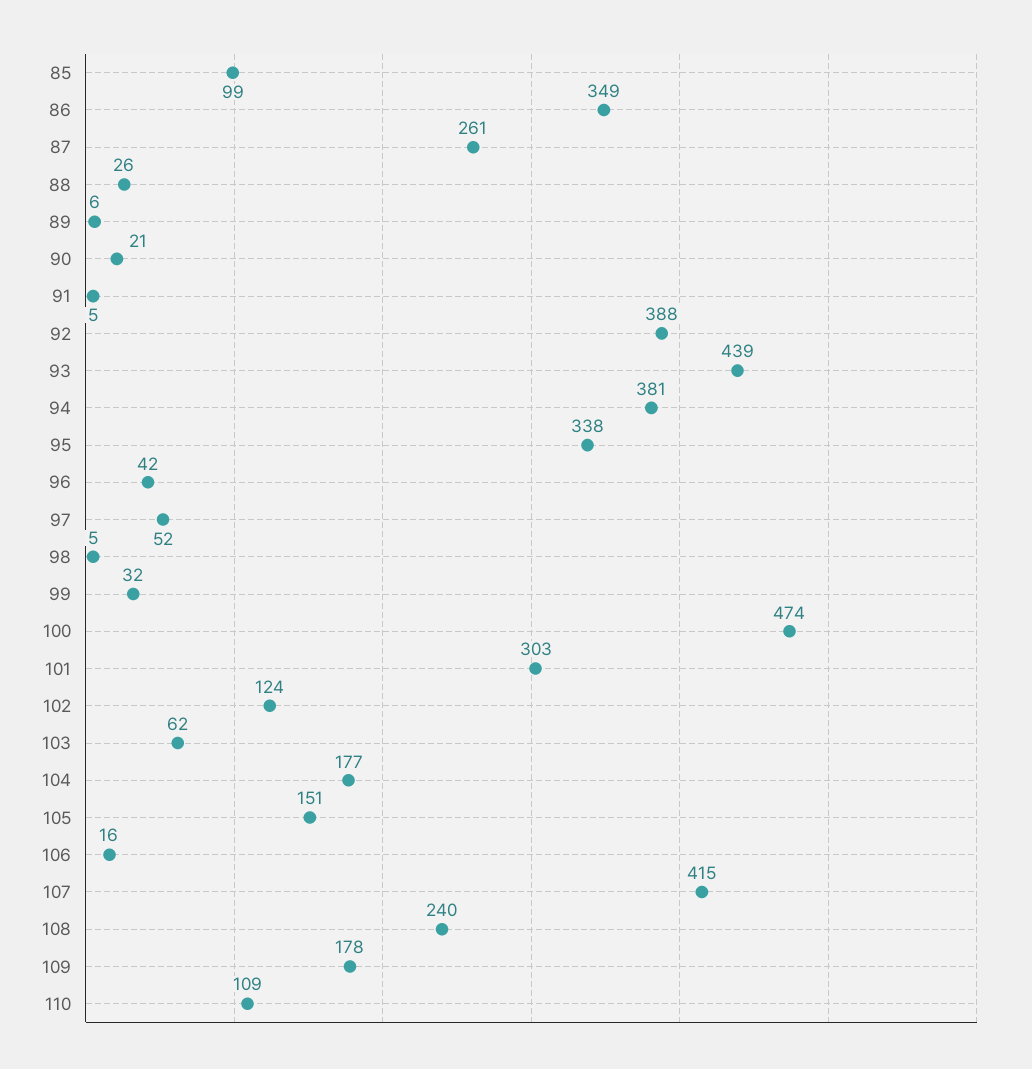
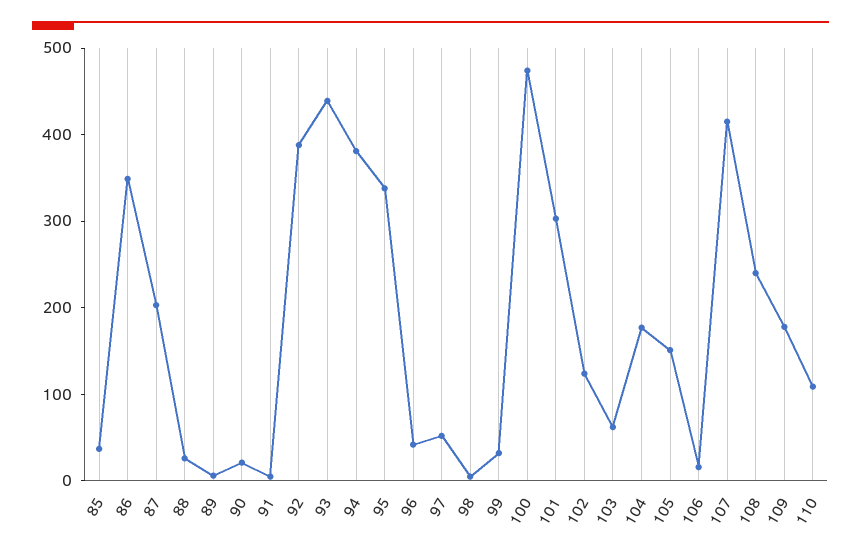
  {
-   "85": 99,
+   "85": 40,
    "86": 349,
-   "87": 261,
+   "87": 200,
    "88": 26,
    "89": 6,
    "90": 21,
    "91": 5,
    "92": 388,
    "93": 439,
    "94": 381,
    "95": 338,
    "96": 42,
    "97": 52,
    "98": 5,
    "99": 32,
    "100": 474,
    "101": 303,
    "102": 124,
    "103": 62,
    "104": 177,
    "105": 151,
    "106": 16,
    "107": 415,
    "108": 240,
    "109": 178,
    "110": 109
  }

